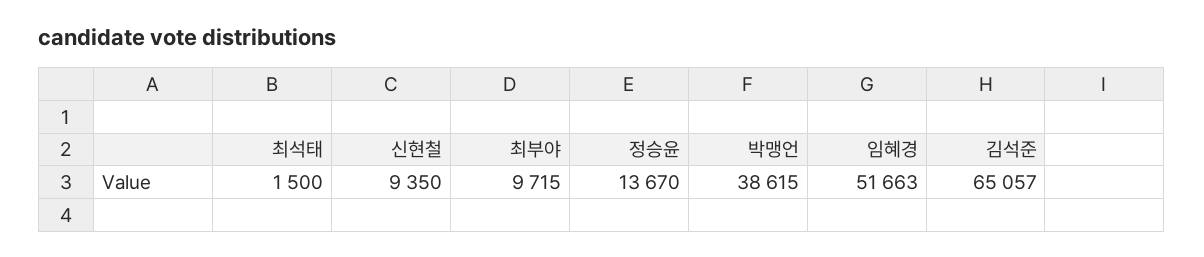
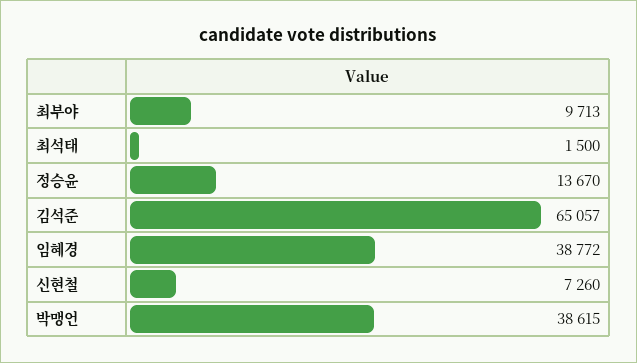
  {
    "최석태": 1500,
-   "신현철": 9350,
+   "신현철": 7260,
-   "최부야": 9715,
+   "최부야": 9713,
    "정승윤": 13670,
    "박맹언": 38615,
-   "임혜경": 51663,
+   "임혜경": 38772,
    "김석준": 65057
  }

